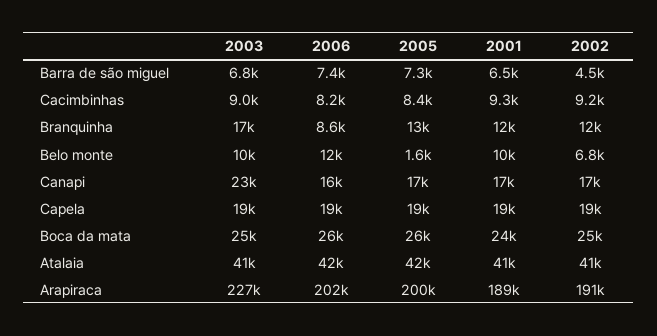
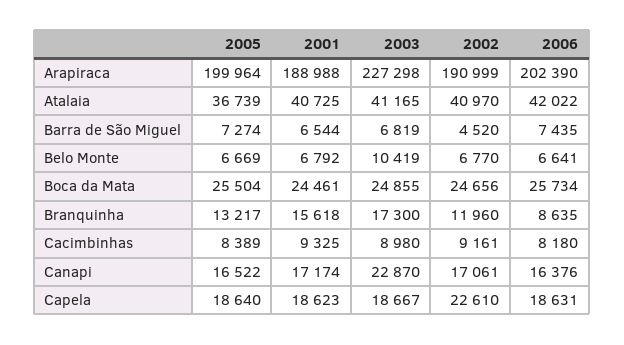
  {
    "2003": {
      "Barra de são miguel": 6819,
      "Cacimbinhas": 8980,
      "Branquinha": 17300,
      "Belo monte": 10419,
      "Canapi": 22870,
      "Capela": 18667,
      "Boca da mata": 24855,
      "Atalaia": 41165,
      "Arapiraca": 227298
    },
    "2006": {
      "Barra de são miguel": 7435,
      "Cacimbinhas": 8180,
      "Branquinha": 8635,
-     "Belo monte": 12000,
+     "Belo monte": 6641,
      "Canapi": 16376,
      "Capela": 18631,
      "Boca da mata": 25734,
      "Atalaia": 42022,
      "Arapiraca": 202390
    },
    "2005": {
      "Barra de são miguel": 7274,
      "Cacimbinhas": 8389,
      "Branquinha": 13217,
-     "Belo monte": 1600,
+     "Belo monte": 6669,
      "Canapi": 16522,
      "Capela": 18640,
      "Boca da mata": 25504,
-     "Atalaia": 42000,
+     "Atalaia": 36739,
      "Arapiraca": 199964
    },
    "2001": {
      "Barra de são miguel": 6544,
      "Cacimbinhas": 9325,
-     "Branquinha": 12000,
+     "Branquinha": 15618,
-     "Belo monte": 10000,
+     "Belo monte": 6792,
      "Canapi": 17174,
      "Capela": 18623,
      "Boca da mata": 24461,
      "Atalaia": 40725,
      "Arapiraca": 188988
    },
    "2002": {
      "Barra de são miguel": 4520,
      "Cacimbinhas": 9161,
      "Branquinha": 11960,
      "Belo monte": 6770,
      "Canapi": 17061,
-     "Capela": 19000,
+     "Capela": 22610,
      "Boca da mata": 24656,
      "Atalaia": 40970,
      "Arapiraca": 190999
    }
  }

